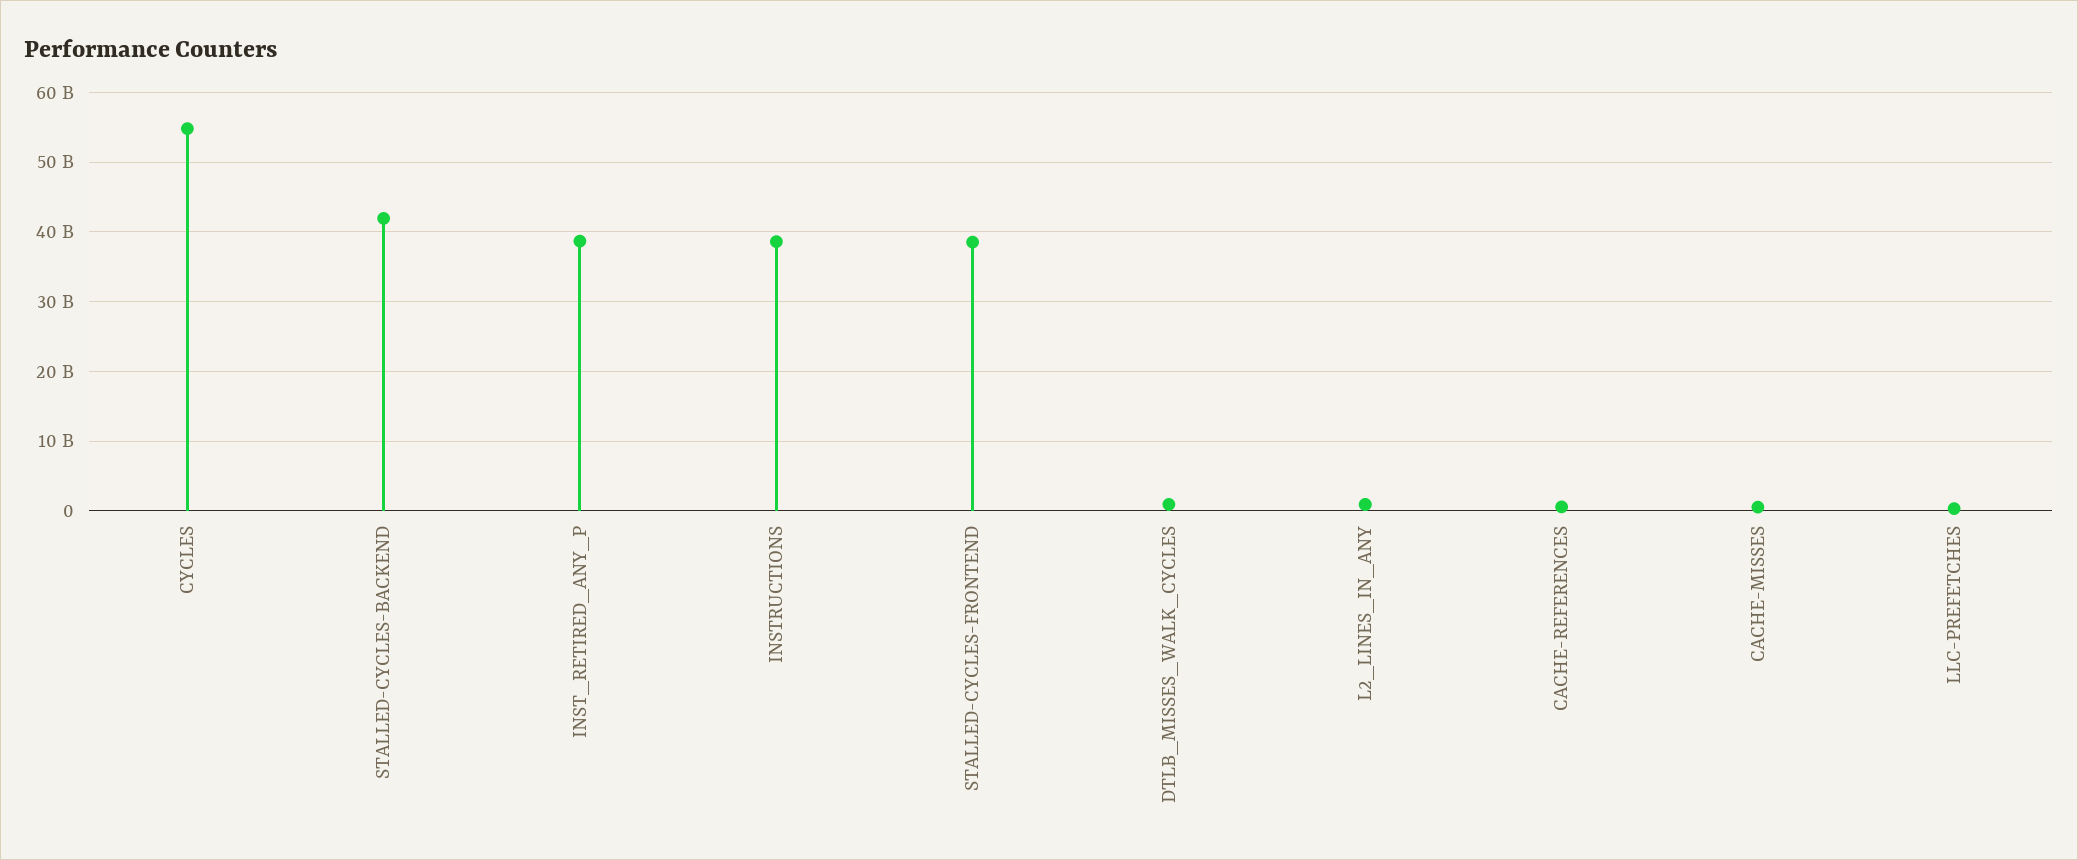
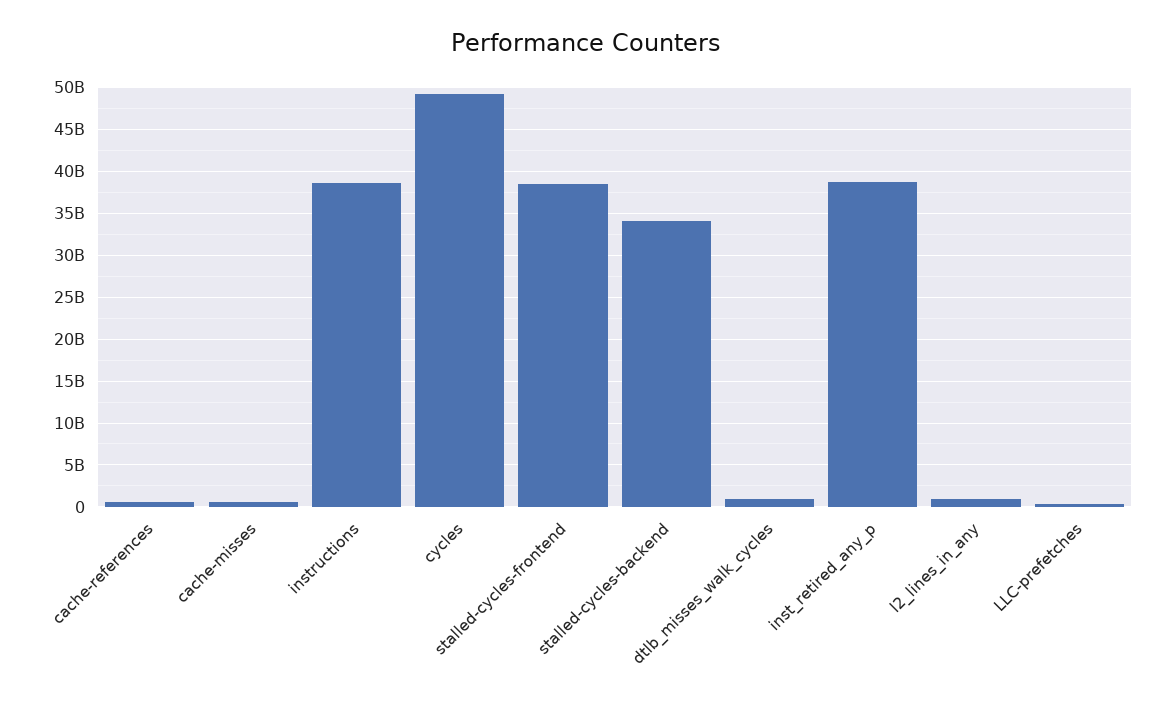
  {
-   "CYCLES": 55000000000,
+   "CYCLES": 49000000000,
-   "STALLED-CYCLES-BACKEND": 42000000000,
+   "STALLED-CYCLES-BACKEND": 34000000000,
    "INST_RETIRED_ANY_P": 39000000000,
    "INSTRUCTIONS": 39000000000,
    "STALLED-CYCLES-FRONTEND": 39000000000,
    "DTLB_MISSES_WALK_CYCLES": 1000000000,
    "L2_LINES_IN_ANY": 1000000000,
    "CACHE-REFERENCES": 1000000000,
    "CACHE-MISSES": 1000000000,
    "LLC-PREFETCHES": 0
  }

